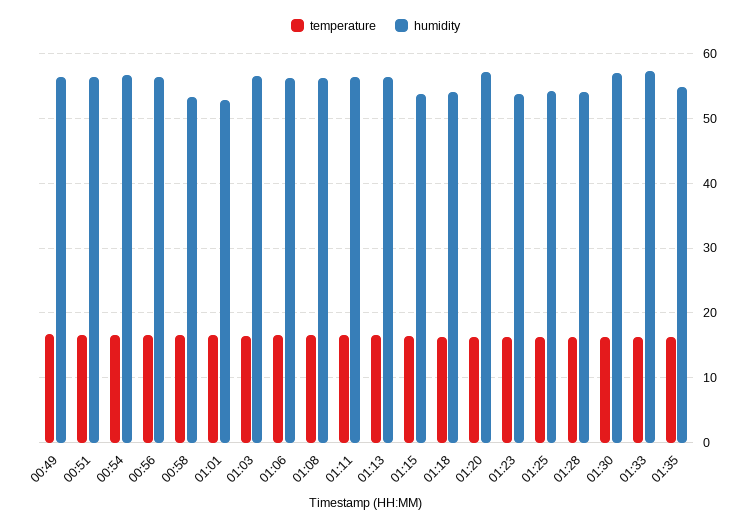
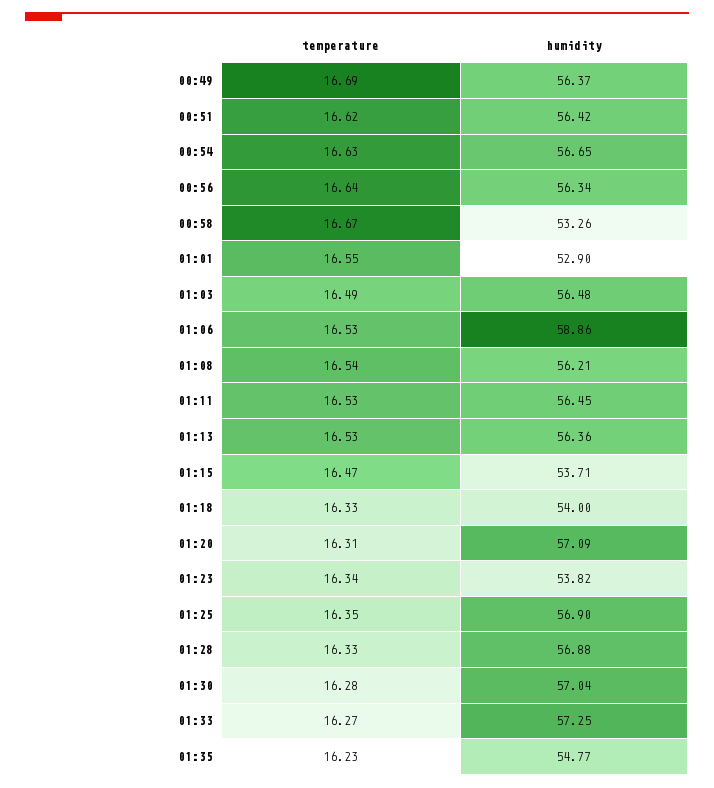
  {
    "temperature": {
      "00:49": 16.69,
      "00:51": 16.62,
      "00:54": 16.63,
      "00:56": 16.64,
      "00:58": 16.67,
      "01:01": 16.55,
      "01:03": 16.49,
      "01:06": 16.53,
      "01:08": 16.54,
      "01:11": 16.53,
      "01:13": 16.53,
      "01:15": 16.47,
      "01:18": 16.33,
      "01:20": 16.31,
      "01:23": 16.34,
      "01:25": 16.35,
      "01:28": 16.33,
      "01:30": 16.28,
      "01:33": 16.27,
      "01:35": 16.23
    },
    "humidity": {
      "00:49": 56.37,
      "00:51": 56.42,
      "00:54": 56.65,
      "00:56": 56.34,
      "00:58": 53.26,
      "01:01": 52.9,
      "01:03": 56.48,
-     "01:06": 56,
+     "01:06": 58.86,
      "01:08": 56.21,
      "01:11": 56.45,
      "01:13": 56.36,
      "01:15": 53.71,
      "01:18": 54,
      "01:20": 57.09,
      "01:23": 53.82,
-     "01:25": 54,
+     "01:25": 56.9,
-     "01:28": 54,
+     "01:28": 56.88,
      "01:30": 57.04,
      "01:33": 57.25,
      "01:35": 54.77
    }
  }

